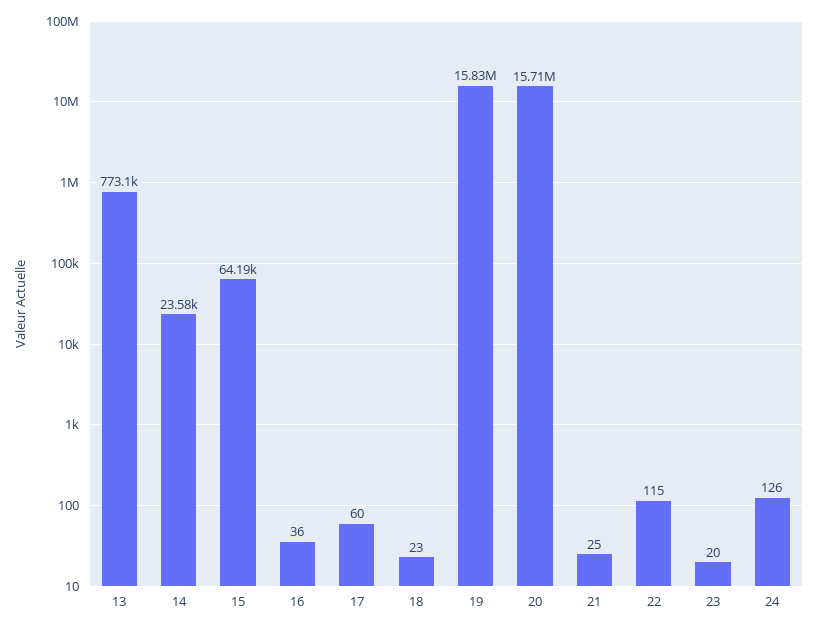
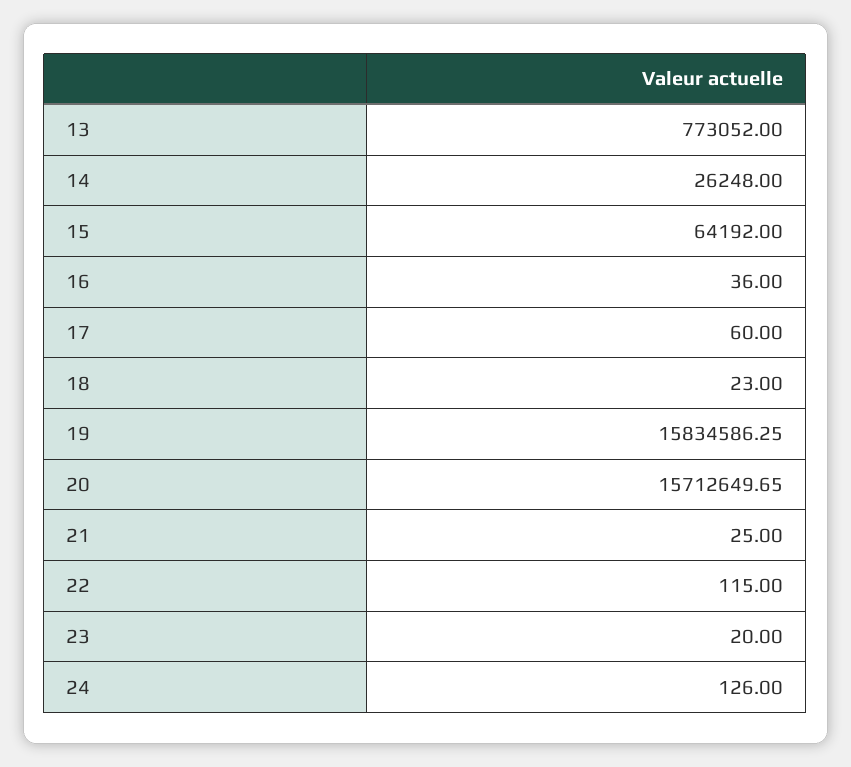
  {
    "13": 773052,
-   "14": 23580,
+   "14": 26248,
    "15": 64192,
    "16": 36,
    "17": 60,
    "18": 23,
    "19": 15834586.25,
    "20": 15712649.65,
    "21": 25,
    "22": 115,
    "23": 20,
    "24": 126
  }

